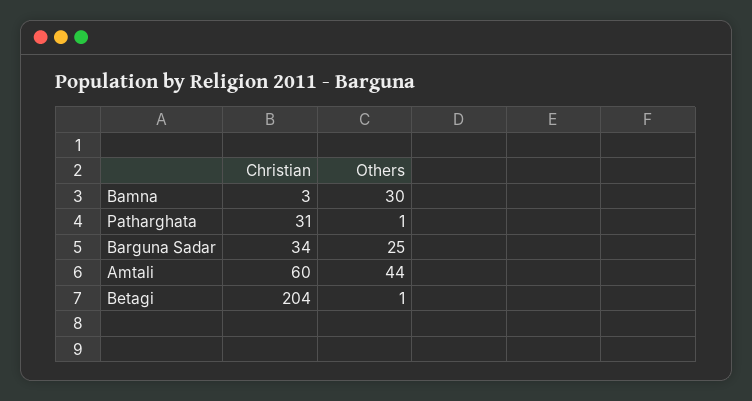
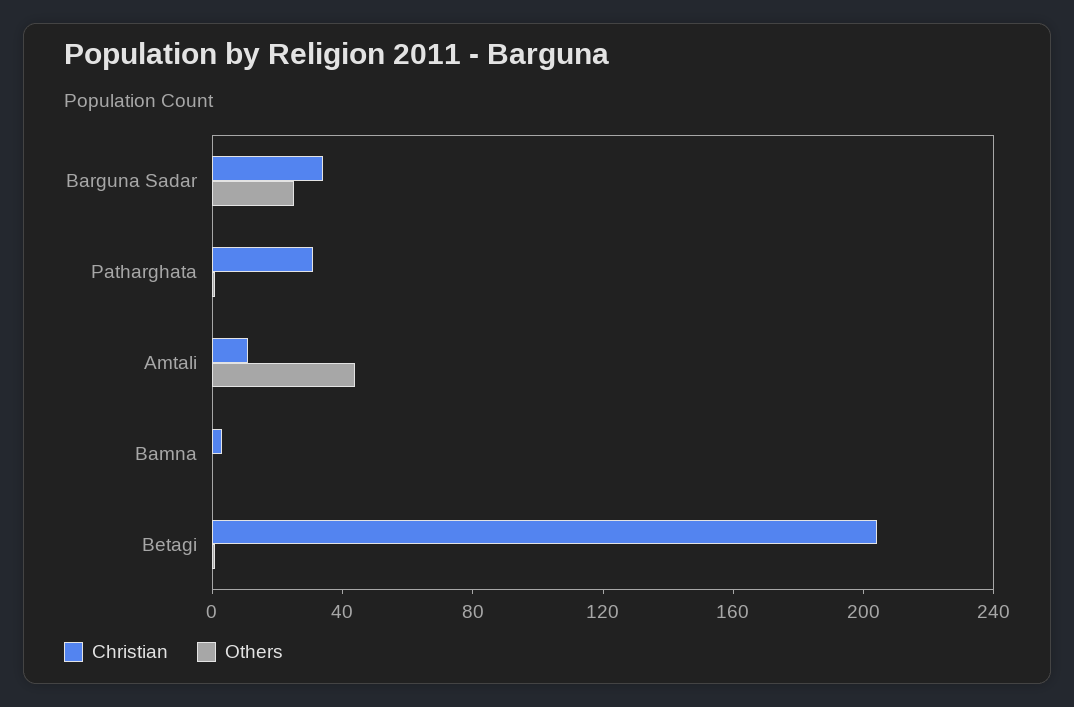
  {
    "Christian": {
      "Bamna": 3,
      "Patharghata": 31,
      "Barguna Sadar": 34,
-     "Amtali": 60,
+     "Amtali": 10,
      "Betagi": 204
    },
    "Others": {
-     "Bamna": 30,
+     "Bamna": 0,
      "Patharghata": 1,
      "Barguna Sadar": 25,
      "Amtali": 44,
      "Betagi": 1
    }
  }

